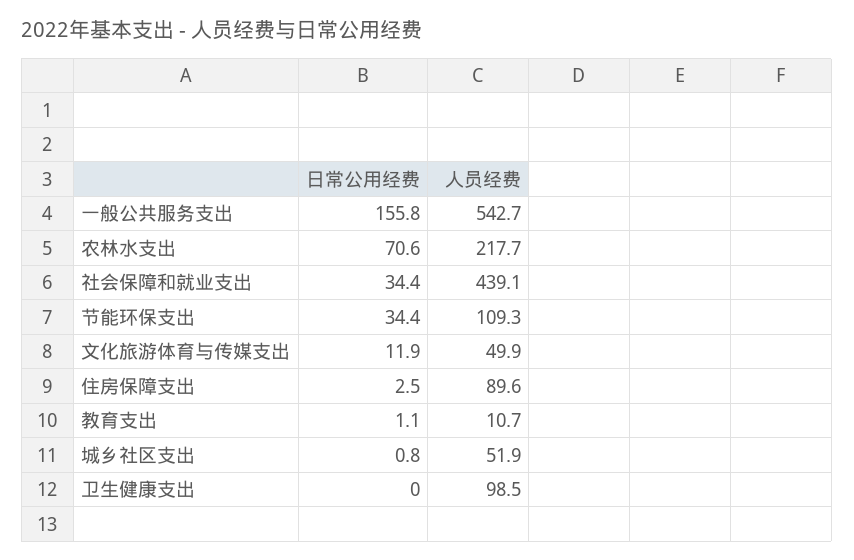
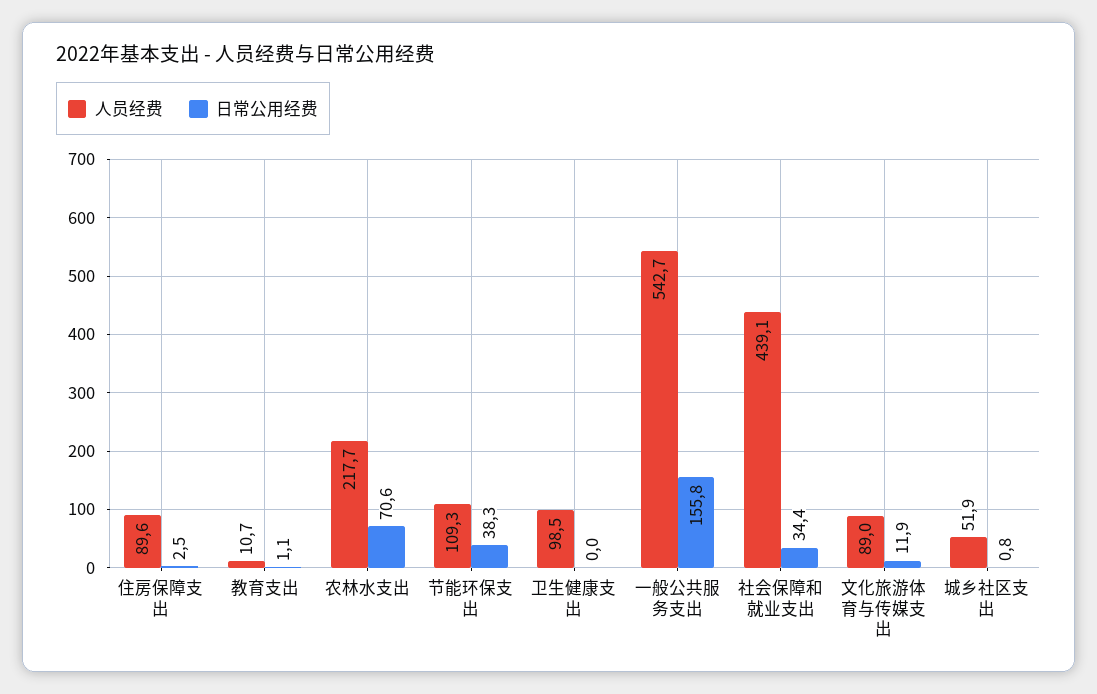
  {
    "日常公用经费": {
      "一般公共服务支出": 155.8,
      "农林水支出": 70.6,
      "社会保障和就业支出": 34.4,
-     "节能环保支出": 34.4,
+     "节能环保支出": 38.3,
      "文化旅游体育与传媒支出": 11.9,
      "住房保障支出": 2.5,
      "教育支出": 1.1,
      "城乡社区支出": 0.8,
      "卫生健康支出": 0
    },
    "人员经费": {
      "一般公共服务支出": 542.7,
      "农林水支出": 217.7,
      "社会保障和就业支出": 439.1,
      "节能环保支出": 109.3,
-     "文化旅游体育与传媒支出": 49.9,
+     "文化旅游体育与传媒支出": 89,
      "住房保障支出": 89.6,
      "教育支出": 10.7,
      "城乡社区支出": 51.9,
      "卫生健康支出": 98.5
    }
  }

